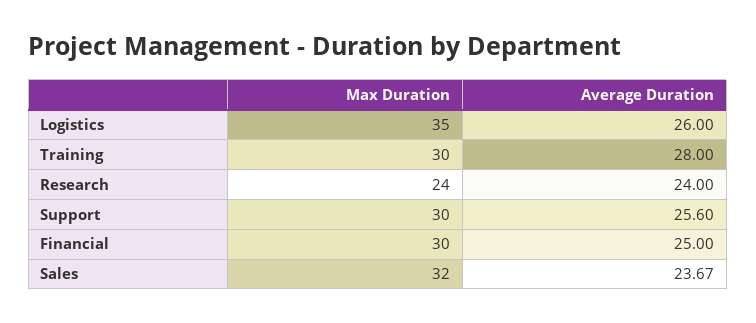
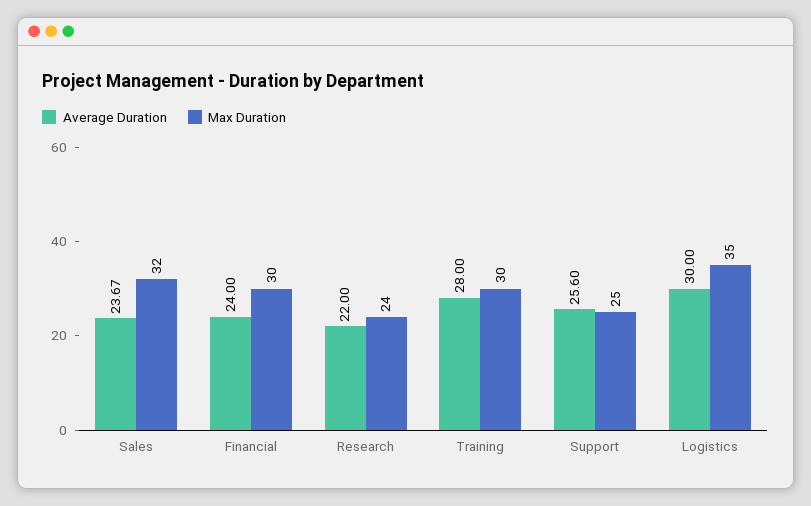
  {
    "Max Duration": {
      "Logistics": 35,
      "Training": 30,
      "Research": 24,
-     "Support": 30,
+     "Support": 25,
      "Financial": 30,
      "Sales": 32
    },
    "Average Duration": {
-     "Logistics": 26,
+     "Logistics": 30,
      "Training": 28,
-     "Research": 24,
+     "Research": 22,
      "Support": 25.6,
-     "Financial": 25,
+     "Financial": 24,
      "Sales": 23.67
    }
  }

